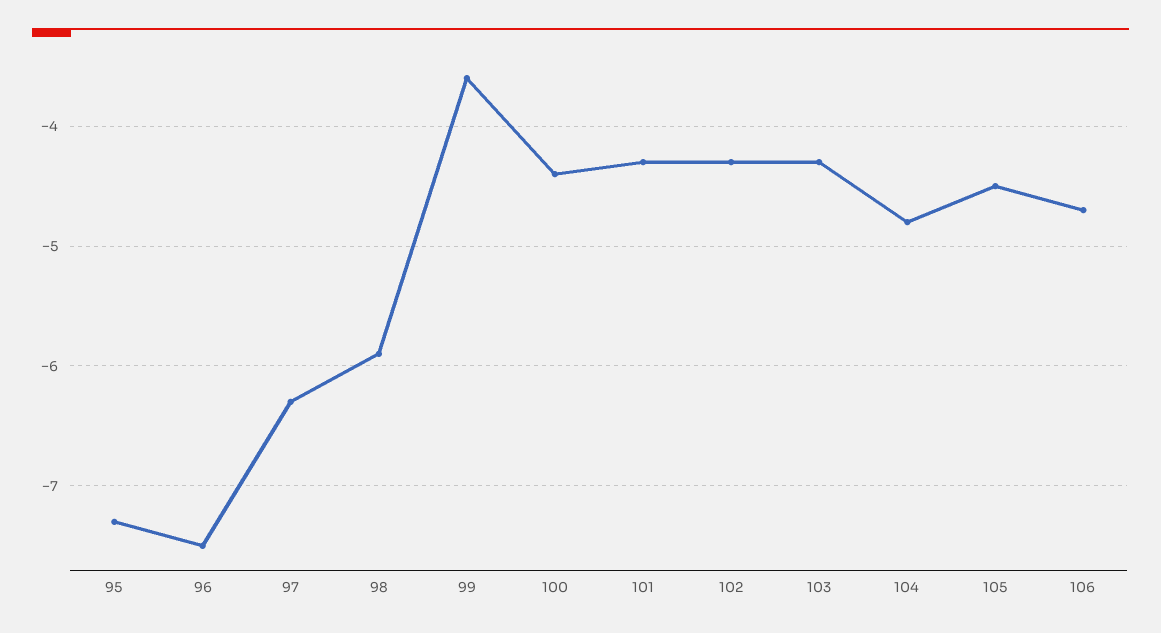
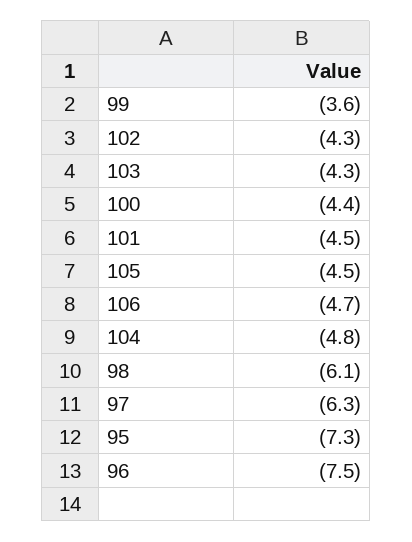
  {
    "95": -7.3,
    "96": -7.5,
    "97": -6.3,
-   "98": -5.9,
+   "98": -6.1,
    "99": -3.6,
    "100": -4.4,
-   "101": -4.3,
+   "101": -4.5,
    "102": -4.3,
    "103": -4.3,
    "104": -4.8,
    "105": -4.5,
    "106": -4.7
  }

